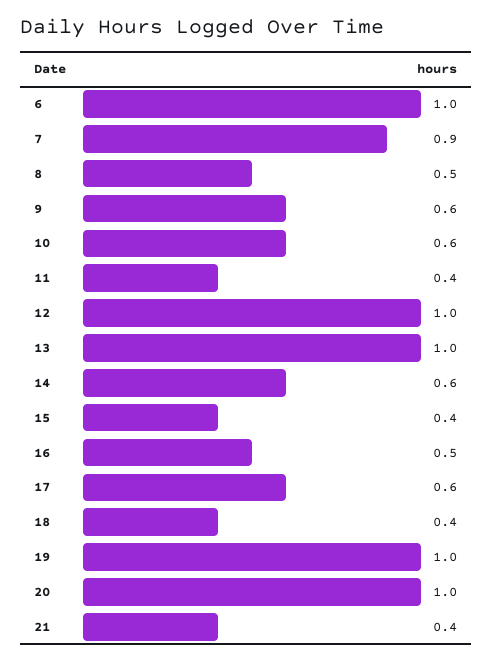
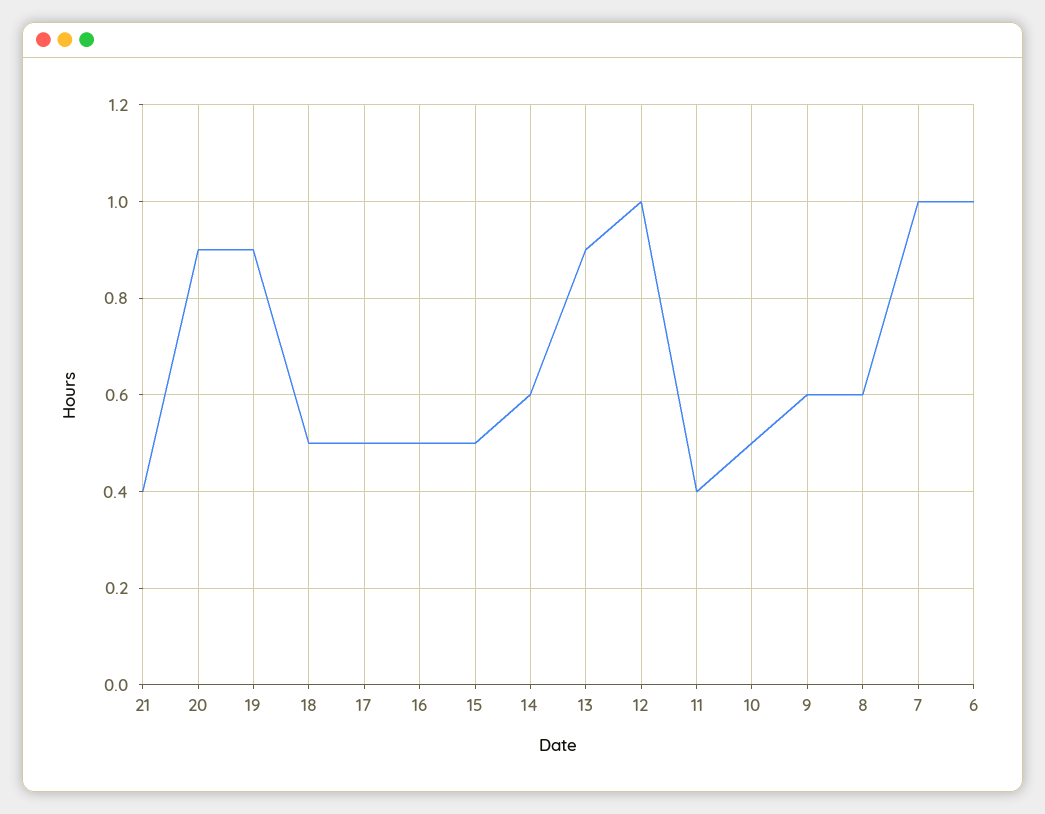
  {
    "6": 1,
-   "7": 0.9,
+   "7": 1,
-   "8": 0.5,
+   "8": 0.6,
    "9": 0.6,
-   "10": 0.6,
+   "10": 0.5,
    "11": 0.4,
    "12": 1,
-   "13": 1,
+   "13": 0.9,
    "14": 0.6,
-   "15": 0.4,
+   "15": 0.5,
    "16": 0.5,
-   "17": 0.6,
+   "17": 0.5,
-   "18": 0.4,
+   "18": 0.5,
-   "19": 1,
+   "19": 0.9,
-   "20": 1,
+   "20": 0.9,
    "21": 0.4
  }

